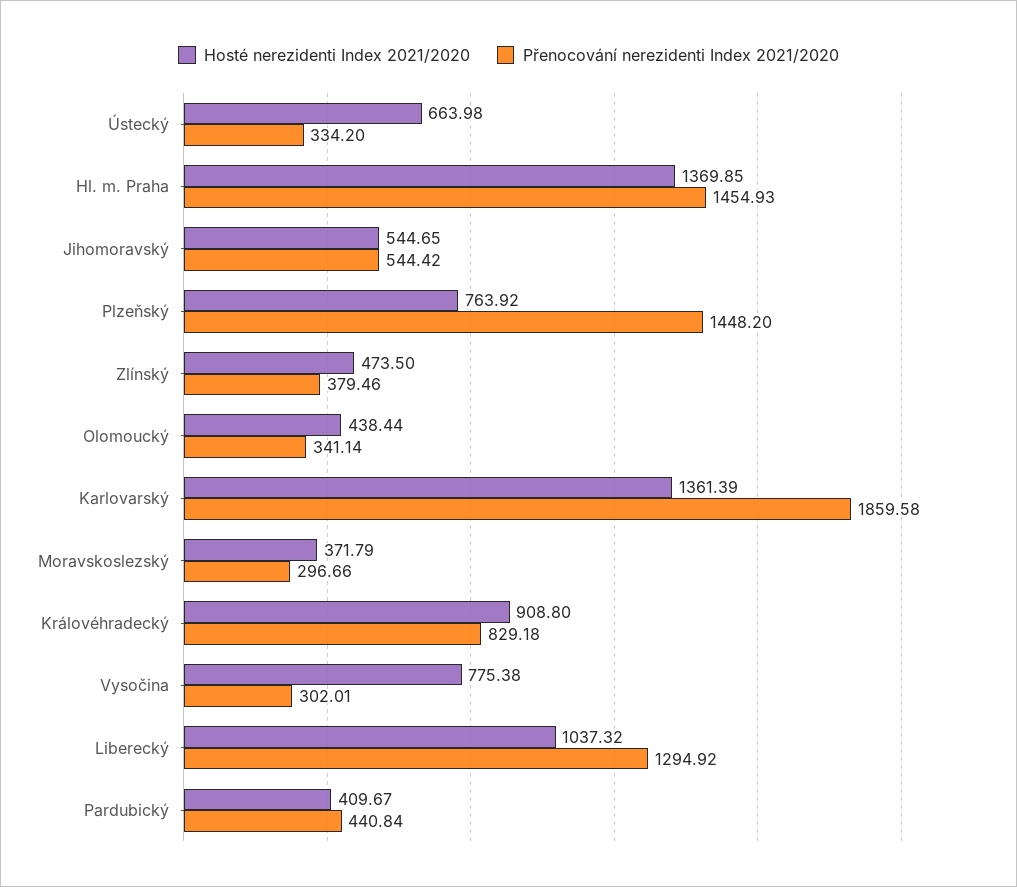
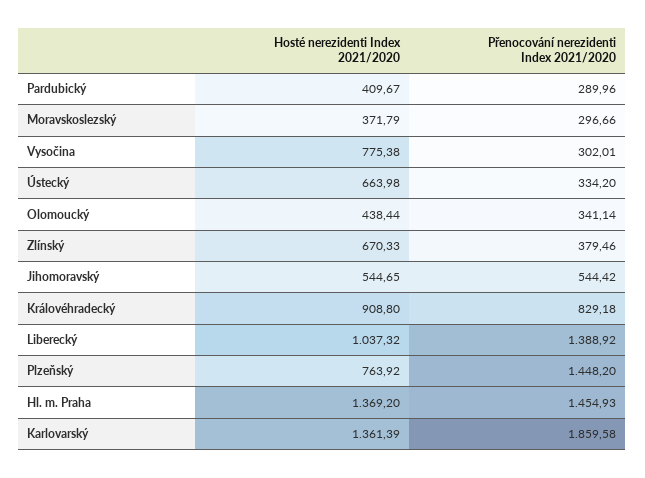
  {
    "Hosté nerezidenti Index 2021/2020": {
      "Ústecký": 663.98,
-     "Hl. m. Praha": 1369.85,
+     "Hl. m. Praha": 1369.2,
      "Jihomoravský": 544.65,
      "Plzeňský": 763.92,
-     "Zlínský": 473.5,
+     "Zlínský": 670.33,
      "Olomoucký": 438.44,
      "Karlovarský": 1361.39,
      "Moravskoslezský": 371.79,
      "Královéhradecký": 908.8,
      "Vysočina": 775.38,
      "Liberecký": 1037.32,
      "Pardubický": 409.67
    },
    "Přenocování nerezidenti Index 2021/2020": {
      "Ústecký": 334.2,
      "Hl. m. Praha": 1454.93,
      "Jihomoravský": 544.42,
      "Plzeňský": 1448.2,
      "Zlínský": 379.46,
      "Olomoucký": 341.14,
      "Karlovarský": 1859.58,
      "Moravskoslezský": 296.66,
      "Královéhradecký": 829.18,
      "Vysočina": 302.01,
-     "Liberecký": 1294.92,
+     "Liberecký": 1388.92,
-     "Pardubický": 440.84
+     "Pardubický": 289.96
    }
  }

